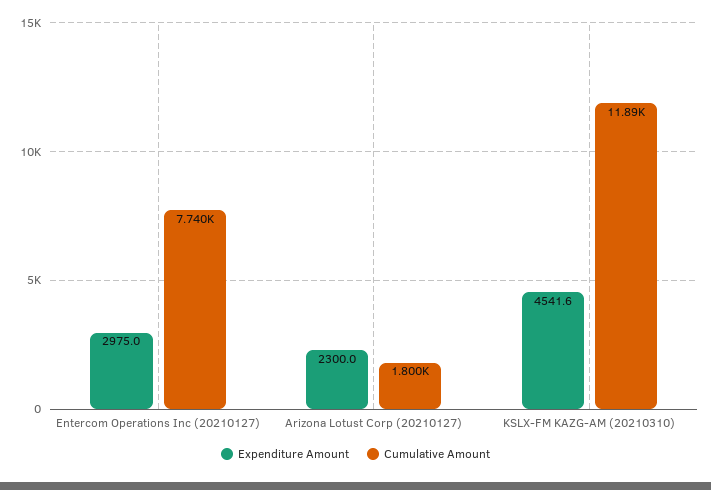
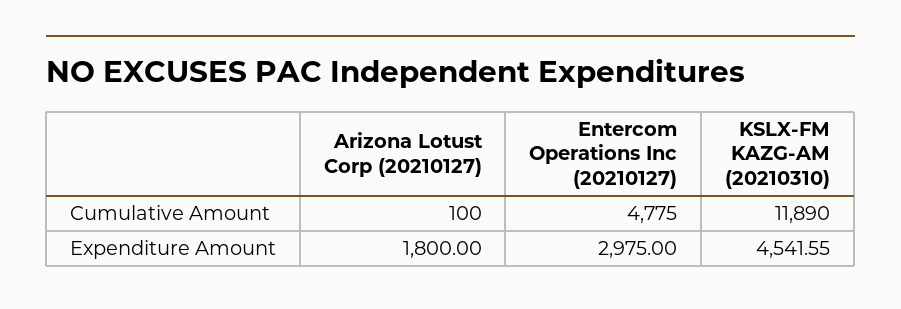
  {
    "Expenditure Amount": {
      "Entercom Operations Inc (20210127)": 2975,
-     "Arizona Lotust Corp (20210127)": 2300,
+     "Arizona Lotust Corp (20210127)": 1800,
      "KSLX-FM KAZG-AM (20210310)": 4541.55
    },
    "Cumulative Amount": {
-     "Entercom Operations Inc (20210127)": 7740,
+     "Entercom Operations Inc (20210127)": 4775,
-     "Arizona Lotust Corp (20210127)": 1800,
+     "Arizona Lotust Corp (20210127)": 100,
      "KSLX-FM KAZG-AM (20210310)": 11890
    }
  }

